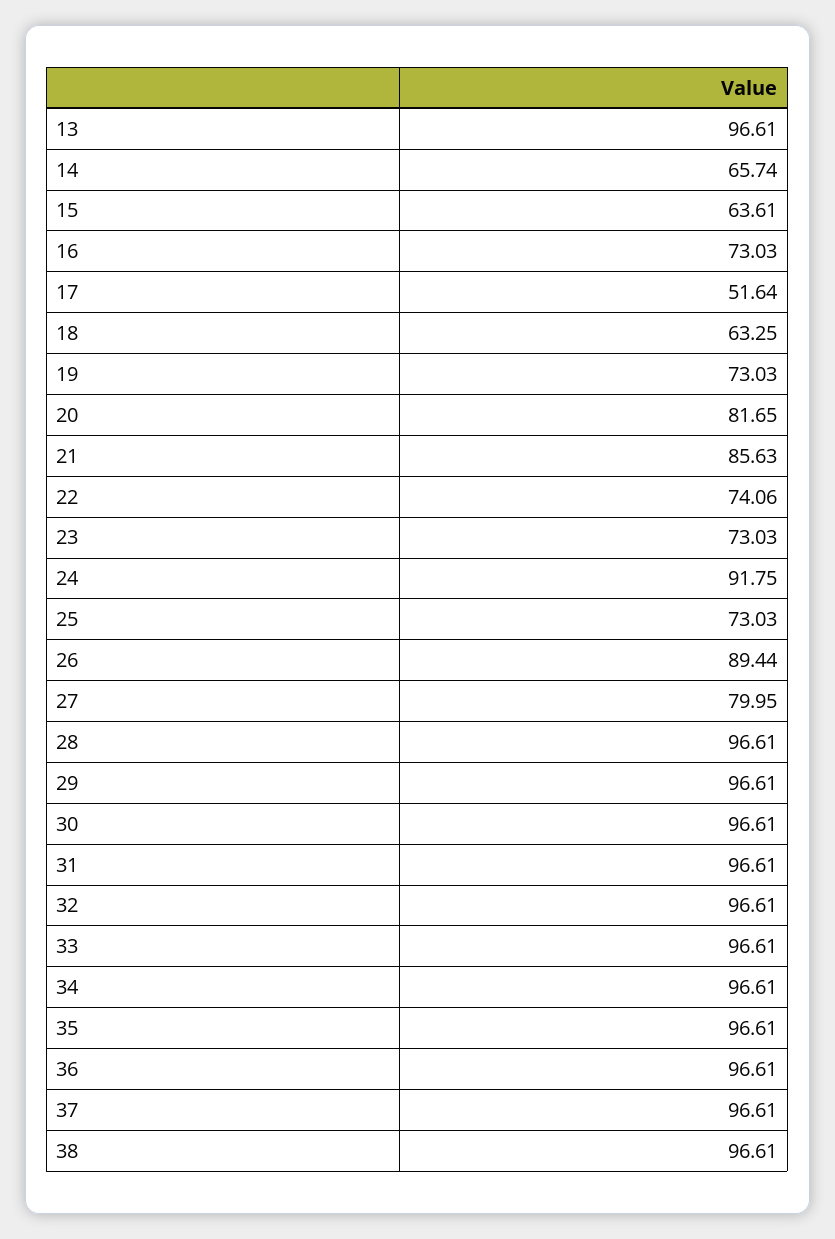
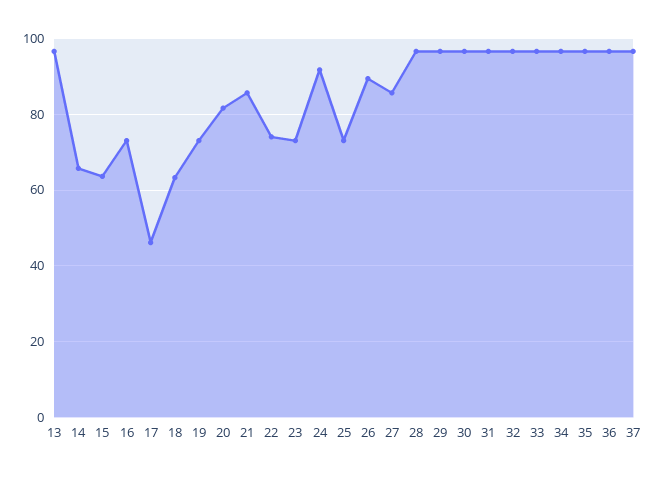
  {
    "13": 96.61,
    "14": 65.74,
    "15": 63.61,
    "16": 73.03,
-   "17": 51.64,
+   "17": 46,
    "18": 63.25,
    "19": 73.03,
    "20": 81.65,
    "21": 85.63,
    "22": 74.06,
    "23": 73.03,
    "24": 91.75,
    "25": 73.03,
    "26": 89.44,
-   "27": 79.95,
+   "27": 86,
    "28": 96.61,
    "29": 96.61,
    "30": 96.61,
    "31": 96.61,
    "32": 96.61,
    "33": 96.61,
    "34": 96.61,
    "35": 96.61,
    "36": 96.61,
-   "37": 96.61,
+   "37": 96.61
-   "38": 96.61
  }

